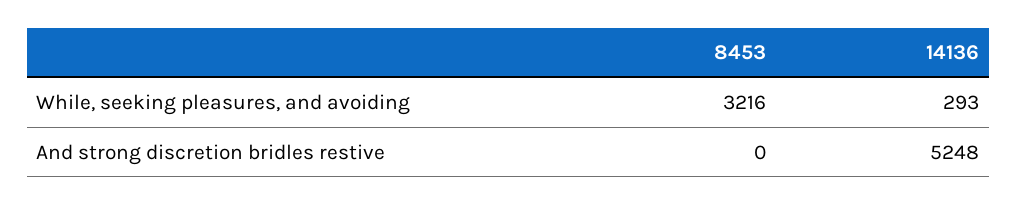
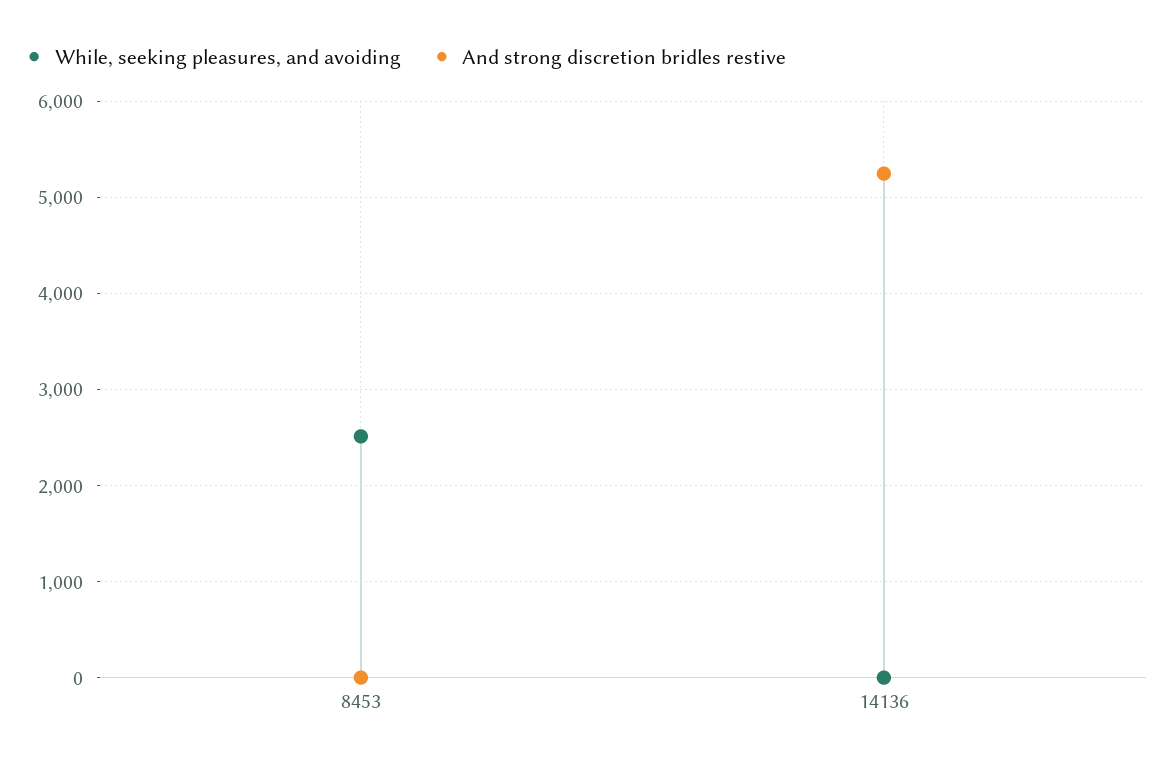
  {
    "While, seeking pleasures, and avoiding": {
-     "8453": 3216,
+     "8453": 2500,
-     "14136": 293
+     "14136": 0
    },
    "And strong discretion bridles restive": {
      "8453": 0,
      "14136": 5248
    }
  }

